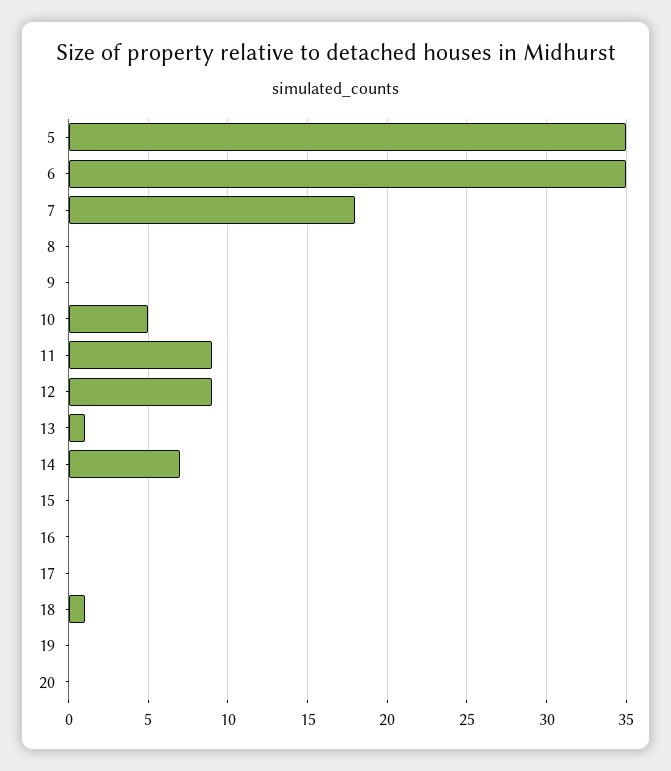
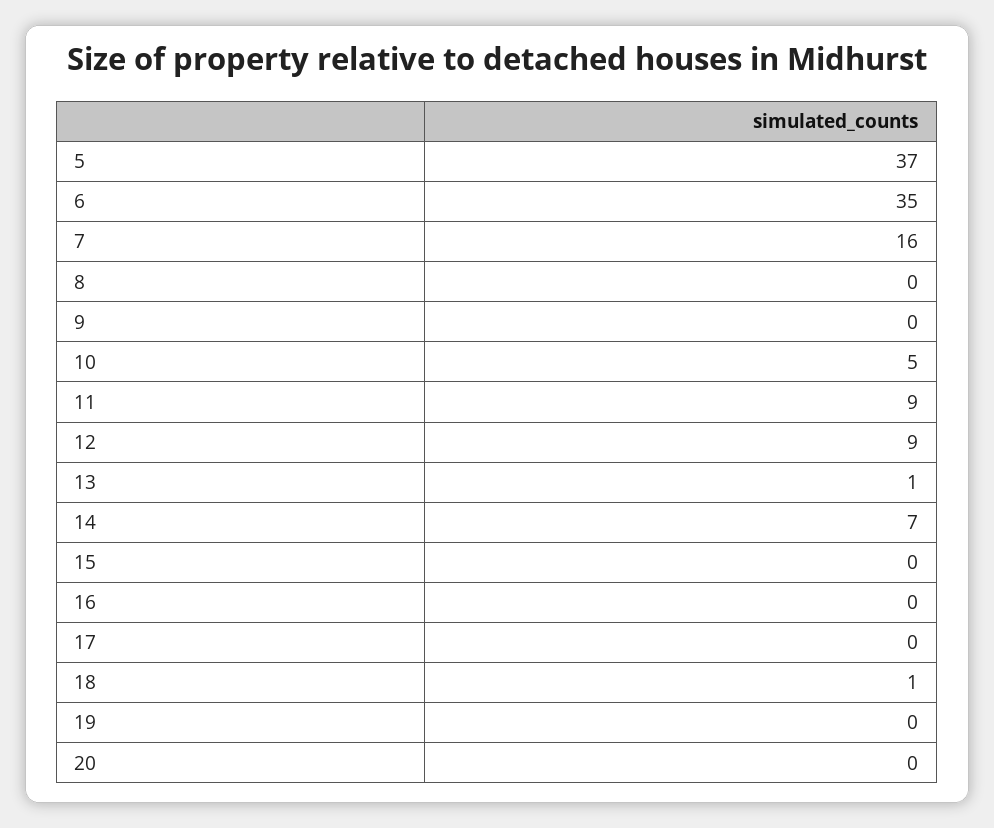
  {
-   "5": 35,
+   "5": 37,
    "6": 35,
-   "7": 18,
+   "7": 16,
    "8": 0,
    "9": 0,
    "10": 5,
    "11": 9,
    "12": 9,
    "13": 1,
    "14": 7,
    "15": 0,
    "16": 0,
    "17": 0,
    "18": 1,
    "19": 0,
    "20": 0
  }

